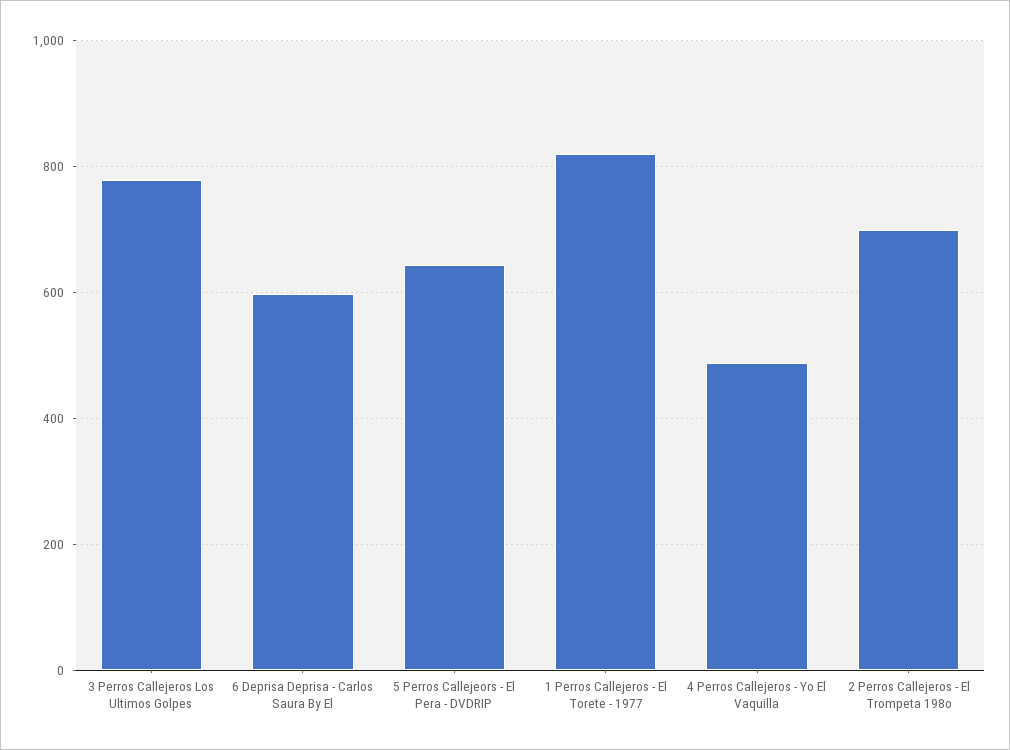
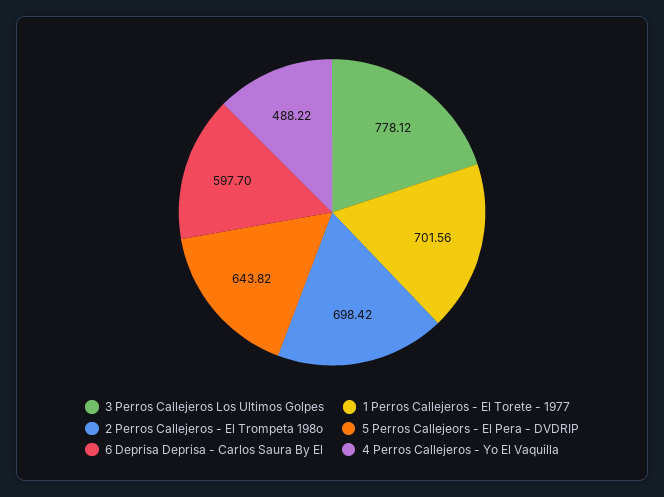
  {
    "3 Perros Callejeros Los Ultimos Golpes": 778.12,
    "6 Deprisa Deprisa - Carlos Saura By El": 597.7,
    "5 Perros Callejeors - El Pera - DVDRIP": 643.82,
-   "1 Perros Callejeros - El Torete - 1977": 820,
+   "1 Perros Callejeros - El Torete - 1977": 701.56,
    "4 Perros Callejeros - Yo El Vaquilla": 488.22,
    "2 Perros Callejeros - El Trompeta 198o": 698.42
  }

